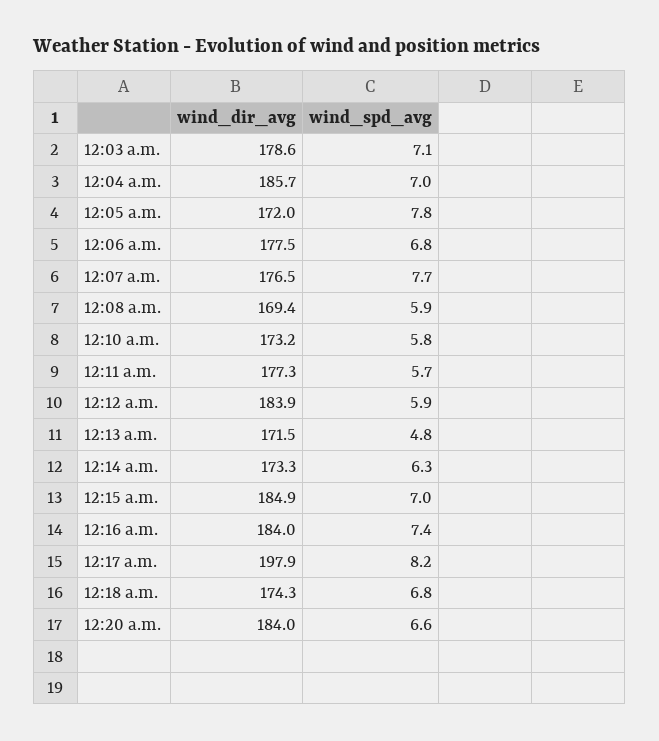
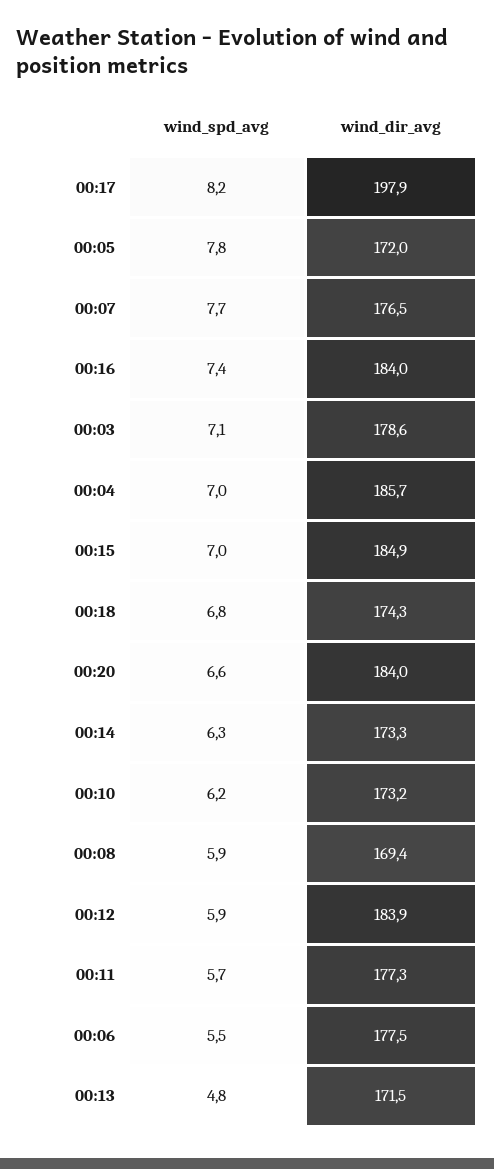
  {
    "wind_dir_avg": {
      "12:03 a.m.": 178.6,
      "12:04 a.m.": 185.7,
      "12:05 a.m.": 172,
      "12:06 a.m.": 177.5,
      "12:07 a.m.": 176.5,
      "12:08 a.m.": 169.4,
      "12:10 a.m.": 173.2,
      "12:11 a.m.": 177.3,
      "12:12 a.m.": 183.9,
      "12:13 a.m.": 171.5,
      "12:14 a.m.": 173.3,
      "12:15 a.m.": 184.9,
      "12:16 a.m.": 184,
      "12:17 a.m.": 197.9,
      "12:18 a.m.": 174.3,
      "12:20 a.m.": 184
    },
    "wind_spd_avg": {
      "12:03 a.m.": 7.1,
      "12:04 a.m.": 7,
      "12:05 a.m.": 7.8,
-     "12:06 a.m.": 6.8,
+     "12:06 a.m.": 5.5,
      "12:07 a.m.": 7.7,
      "12:08 a.m.": 5.9,
-     "12:10 a.m.": 5.8,
+     "12:10 a.m.": 6.2,
      "12:11 a.m.": 5.7,
      "12:12 a.m.": 5.9,
      "12:13 a.m.": 4.8,
      "12:14 a.m.": 6.3,
      "12:15 a.m.": 7,
      "12:16 a.m.": 7.4,
      "12:17 a.m.": 8.2,
      "12:18 a.m.": 6.8,
      "12:20 a.m.": 6.6
    }
  }

